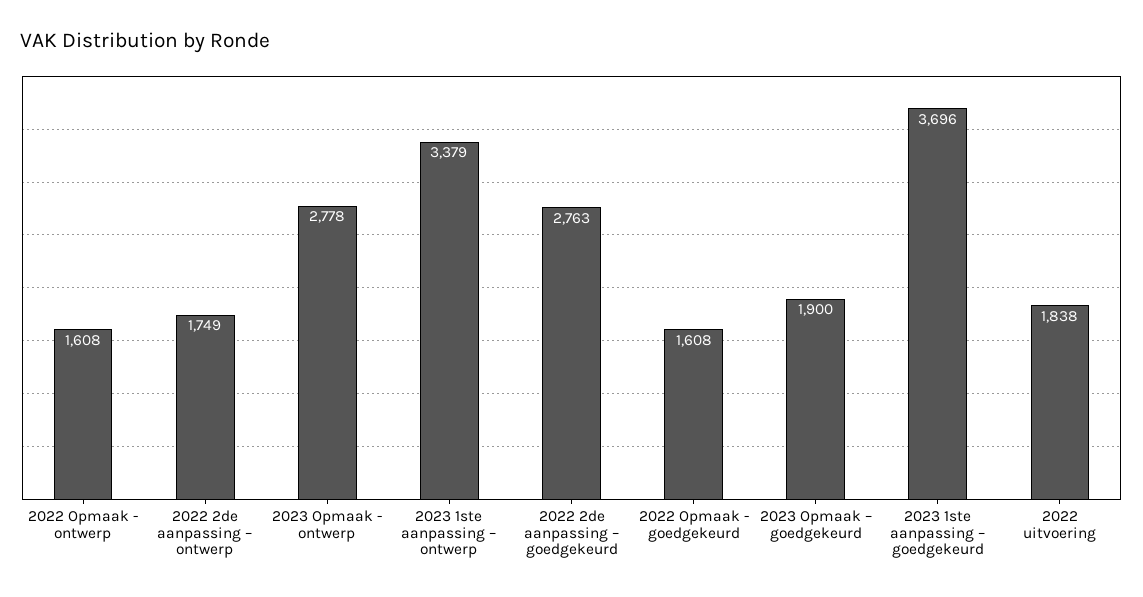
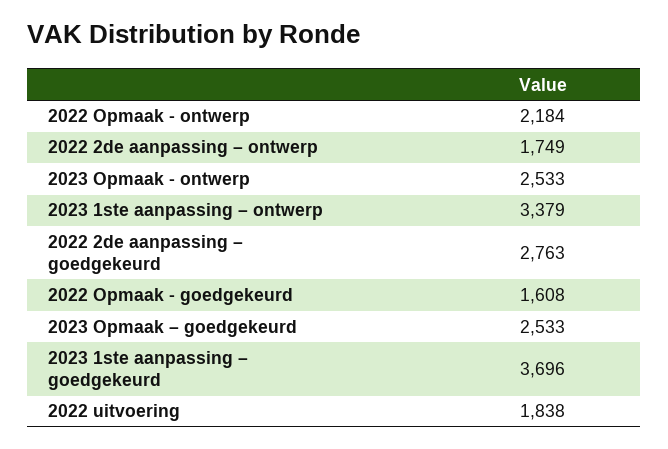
  {
-   "2022 Opmaak - ontwerp": 1608,
+   "2022 Opmaak - ontwerp": 2184,
    "2022 2de aanpassing – ontwerp": 1749,
-   "2023 Opmaak - ontwerp": 2778,
+   "2023 Opmaak - ontwerp": 2533,
    "2023 1ste aanpassing – ontwerp": 3379,
    "2022 2de aanpassing – goedgekeurd": 2763,
    "2022 Opmaak - goedgekeurd": 1608,
-   "2023 Opmaak – goedgekeurd": 1900,
+   "2023 Opmaak – goedgekeurd": 2533,
    "2023 1ste aanpassing – goedgekeurd": 3696,
    "2022 uitvoering": 1838
  }

